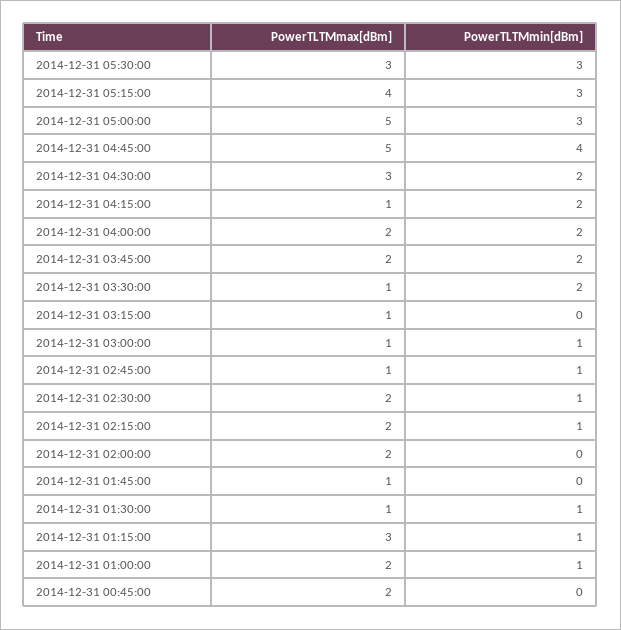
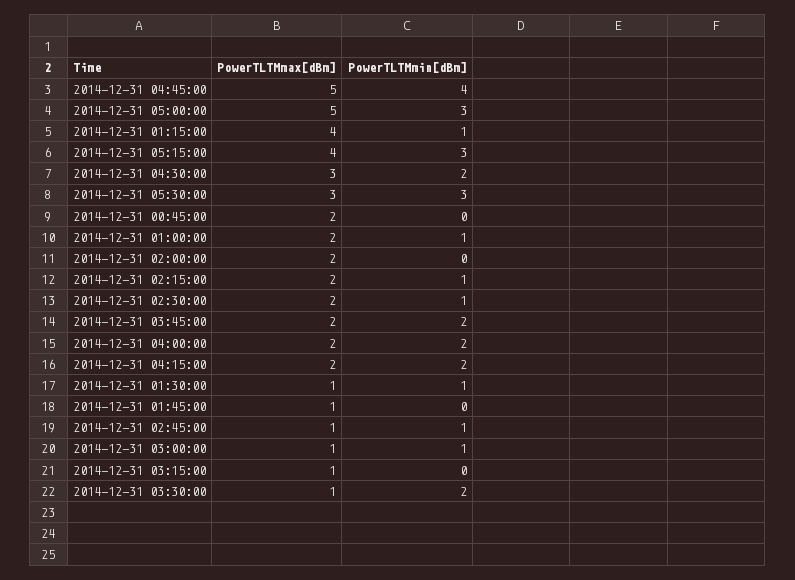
  {
    "PowerTLTMmax[dBm]": {
      "2014-12-31 05:30:00": 3,
      "2014-12-31 05:15:00": 4,
      "2014-12-31 05:00:00": 5,
      "2014-12-31 04:45:00": 5,
      "2014-12-31 04:30:00": 3,
-     "2014-12-31 04:15:00": 1,
+     "2014-12-31 04:15:00": 2,
      "2014-12-31 04:00:00": 2,
      "2014-12-31 03:45:00": 2,
      "2014-12-31 03:30:00": 1,
      "2014-12-31 03:15:00": 1,
      "2014-12-31 03:00:00": 1,
      "2014-12-31 02:45:00": 1,
      "2014-12-31 02:30:00": 2,
      "2014-12-31 02:15:00": 2,
      "2014-12-31 02:00:00": 2,
      "2014-12-31 01:45:00": 1,
      "2014-12-31 01:30:00": 1,
-     "2014-12-31 01:15:00": 3,
+     "2014-12-31 01:15:00": 4,
      "2014-12-31 01:00:00": 2,
      "2014-12-31 00:45:00": 2
    },
    "PowerTLTMmin[dBm]": {
      "2014-12-31 05:30:00": 3,
      "2014-12-31 05:15:00": 3,
      "2014-12-31 05:00:00": 3,
      "2014-12-31 04:45:00": 4,
      "2014-12-31 04:30:00": 2,
      "2014-12-31 04:15:00": 2,
      "2014-12-31 04:00:00": 2,
      "2014-12-31 03:45:00": 2,
      "2014-12-31 03:30:00": 2,
      "2014-12-31 03:15:00": 0,
      "2014-12-31 03:00:00": 1,
      "2014-12-31 02:45:00": 1,
      "2014-12-31 02:30:00": 1,
      "2014-12-31 02:15:00": 1,
      "2014-12-31 02:00:00": 0,
      "2014-12-31 01:45:00": 0,
      "2014-12-31 01:30:00": 1,
      "2014-12-31 01:15:00": 1,
      "2014-12-31 01:00:00": 1,
      "2014-12-31 00:45:00": 0
    }
  }

